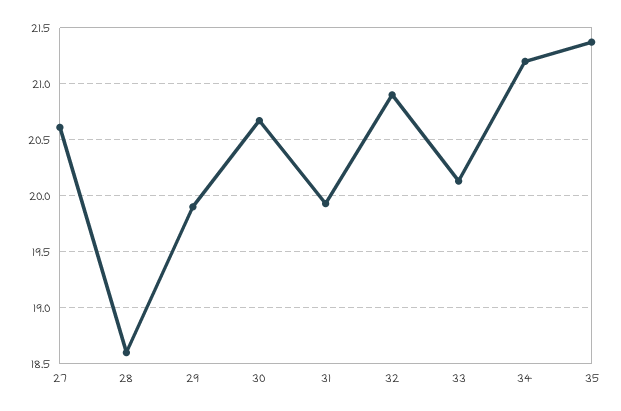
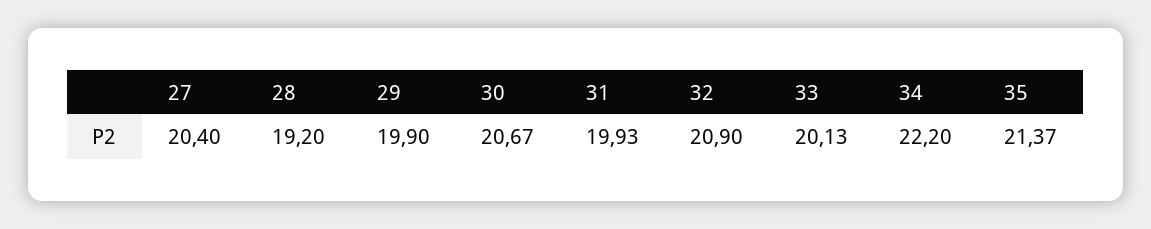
  {
-   "27": 20.6,
+   "27": 20.4,
-   "28": 18.6,
+   "28": 19.2,
    "29": 19.9,
    "30": 20.67,
    "31": 19.93,
    "32": 20.9,
    "33": 20.13,
-   "34": 21.2,
+   "34": 22.2,
    "35": 21.37
  }

